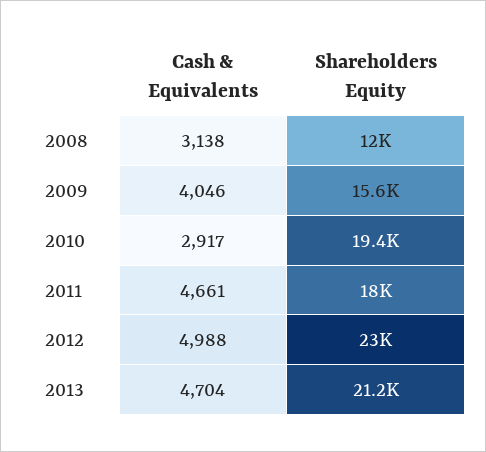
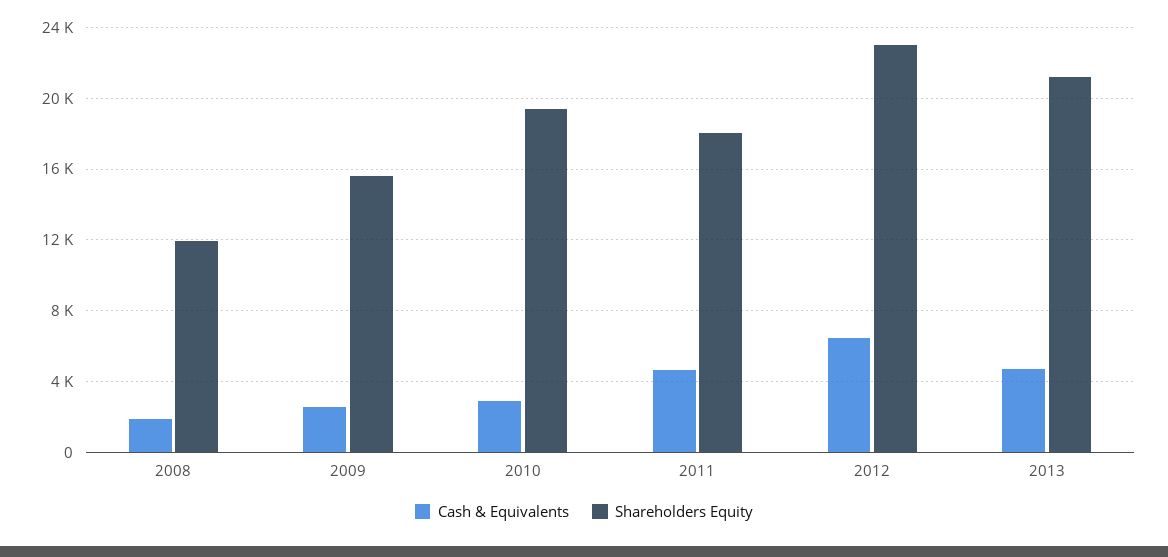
  {
    "Cash & Equivalents": {
-     "2008": 3138,
+     "2008": 2000,
-     "2009": 4046,
+     "2009": 2500,
      "2010": 2917,
      "2011": 4661,
-     "2012": 4988,
+     "2012": 6500,
      "2013": 4704
    },
    "Shareholders Equity": {
      "2008": 12000,
      "2009": 15600,
      "2010": 19400,
      "2011": 18000,
      "2012": 23000,
      "2013": 21200
    }
  }

